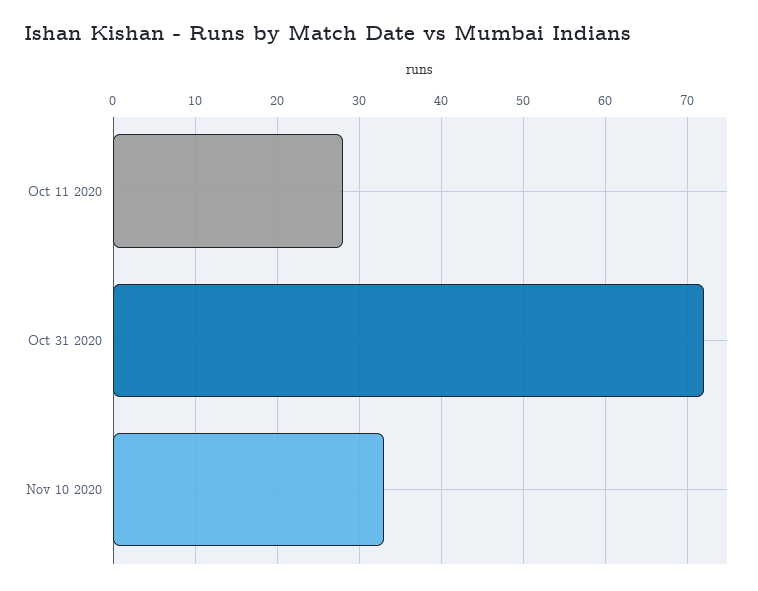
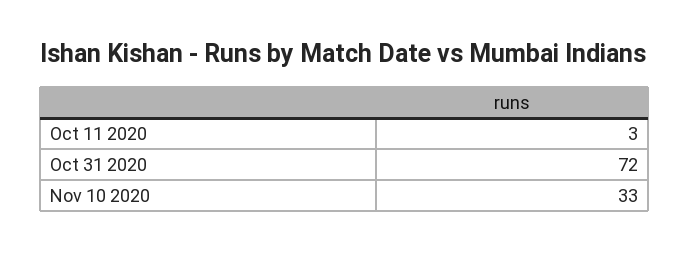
  {
-   "Oct 11 2020": 28,
+   "Oct 11 2020": 3,
    "Oct 31 2020": 72,
    "Nov 10 2020": 33
  }

